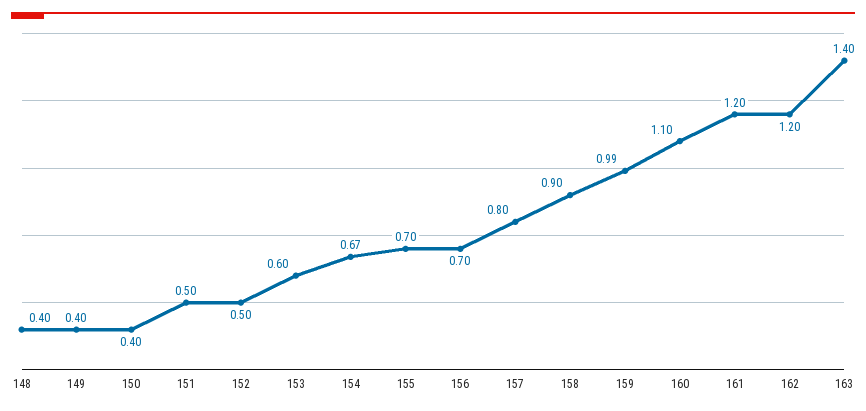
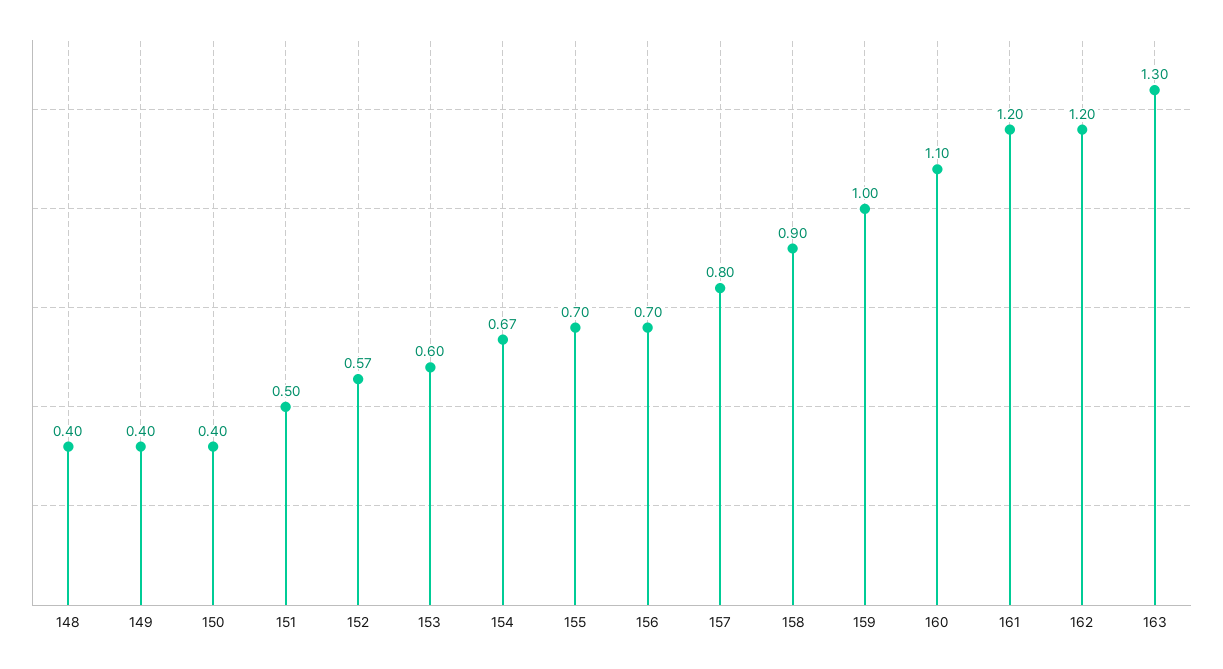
  {
    "148": 0.4,
    "149": 0.4,
    "150": 0.4,
    "151": 0.5,
-   "152": 0.5,
+   "152": 0.57,
    "153": 0.6,
    "154": 0.67,
    "155": 0.7,
    "156": 0.7,
    "157": 0.8,
    "158": 0.9,
-   "159": 0.99,
+   "159": 1,
    "160": 1.1,
    "161": 1.2,
    "162": 1.2,
-   "163": 1.4
+   "163": 1.3
  }

